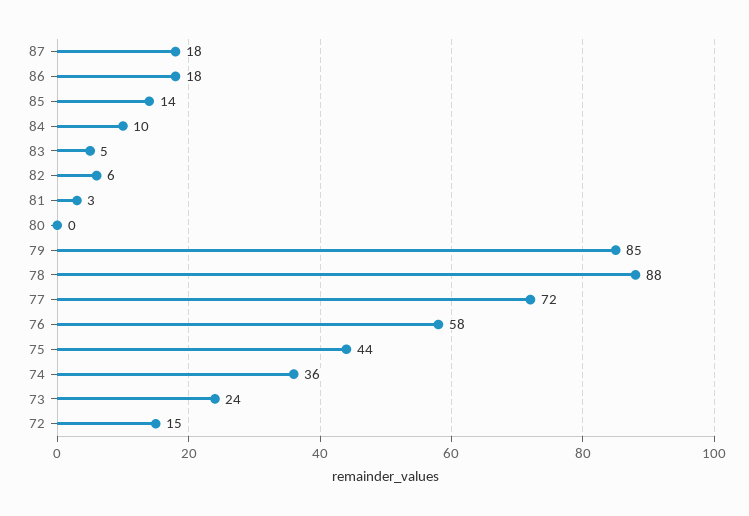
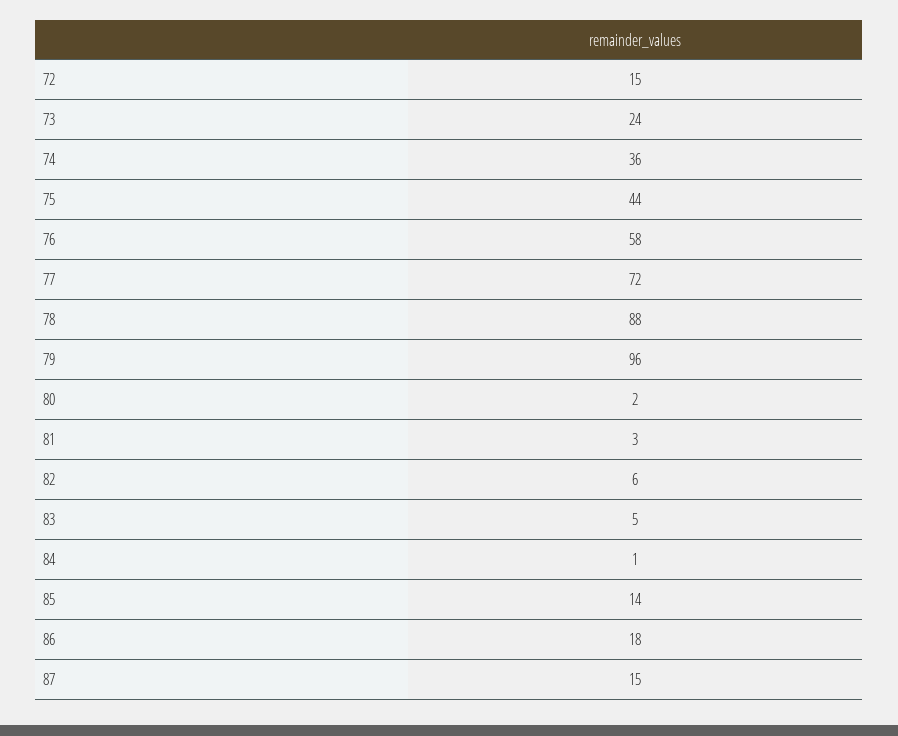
  {
-   "87": 18,
+   "87": 15,
    "86": 18,
    "85": 14,
-   "84": 10,
+   "84": 1,
    "83": 5,
    "82": 6,
    "81": 3,
-   "80": 0,
+   "80": 2,
-   "79": 85,
+   "79": 96,
    "78": 88,
    "77": 72,
    "76": 58,
    "75": 44,
    "74": 36,
    "73": 24,
    "72": 15
  }

